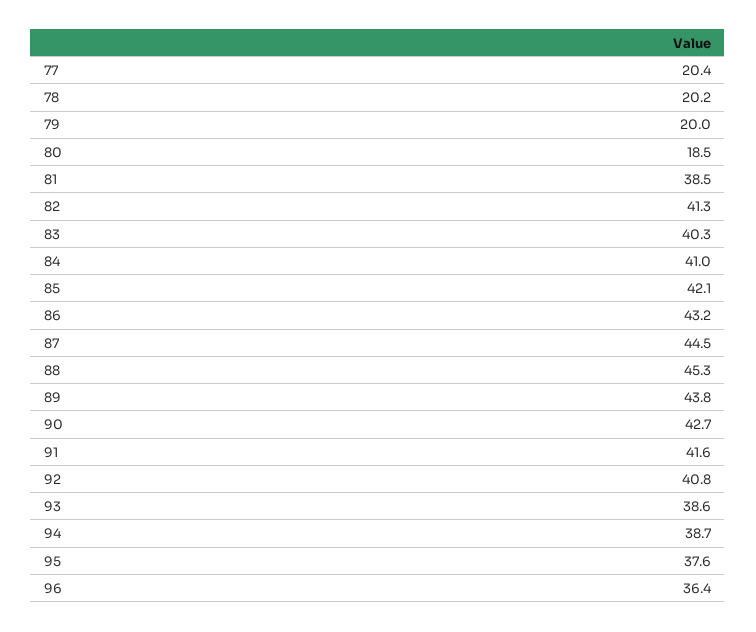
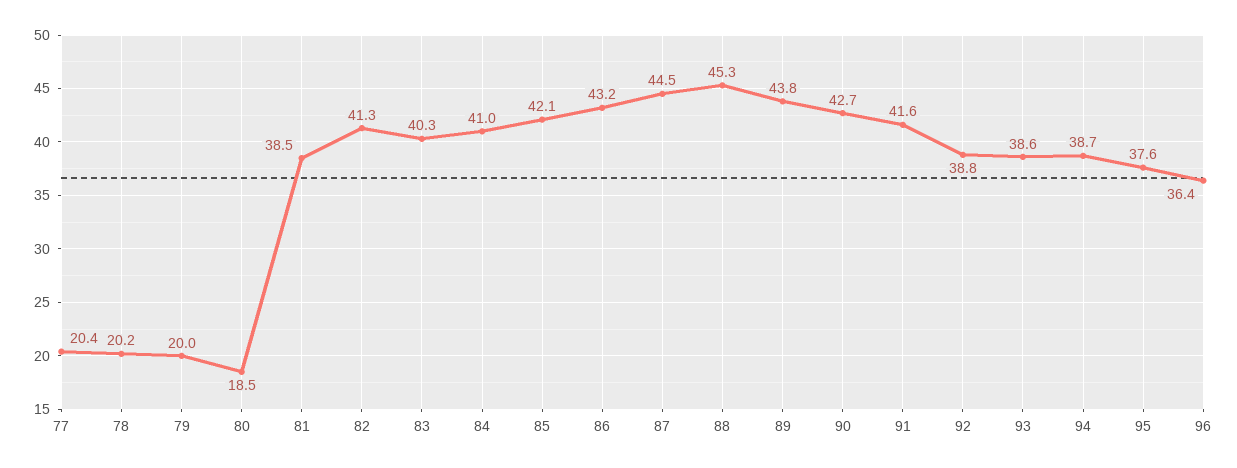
  {
    "77": 20.4,
    "78": 20.2,
    "79": 20,
    "80": 18.5,
    "81": 38.5,
    "82": 41.3,
    "83": 40.3,
    "84": 41,
    "85": 42.1,
    "86": 43.2,
    "87": 44.5,
    "88": 45.3,
    "89": 43.8,
    "90": 42.7,
    "91": 41.6,
-   "92": 40.8,
+   "92": 38.8,
    "93": 38.6,
    "94": 38.7,
    "95": 37.6,
    "96": 36.4
  }

